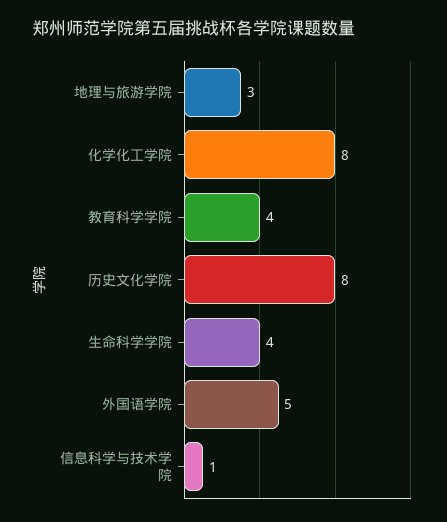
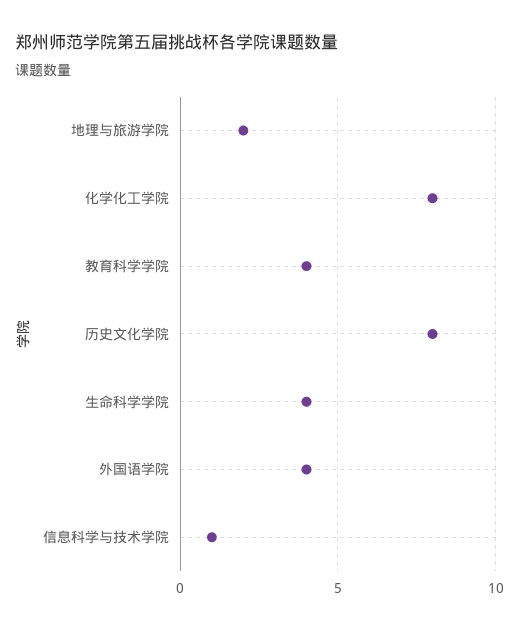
  {
-   "地理与旅游学院": 3,
+   "地理与旅游学院": 2,
    "化学化工学院": 8,
    "教育科学学院": 4,
    "历史文化学院": 8,
    "生命科学学院": 4,
-   "外国语学院": 5,
+   "外国语学院": 4,
    "信息科学与技术学院": 1
  }

